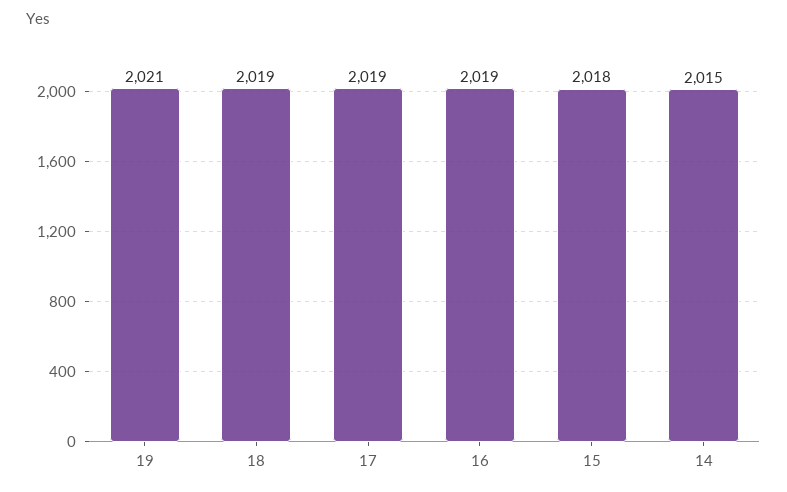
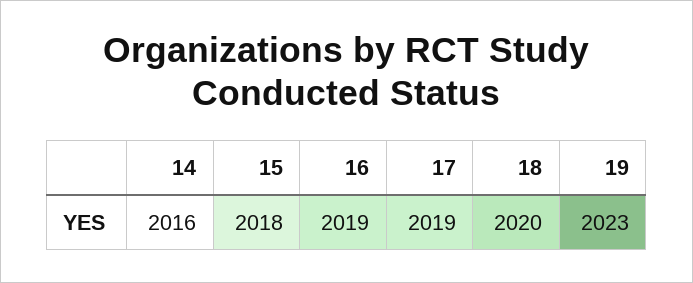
  {
-   "19": 2021,
+   "19": 2023,
-   "18": 2019,
+   "18": 2020,
    "17": 2019,
    "16": 2019,
    "15": 2018,
-   "14": 2015
+   "14": 2016
  }

